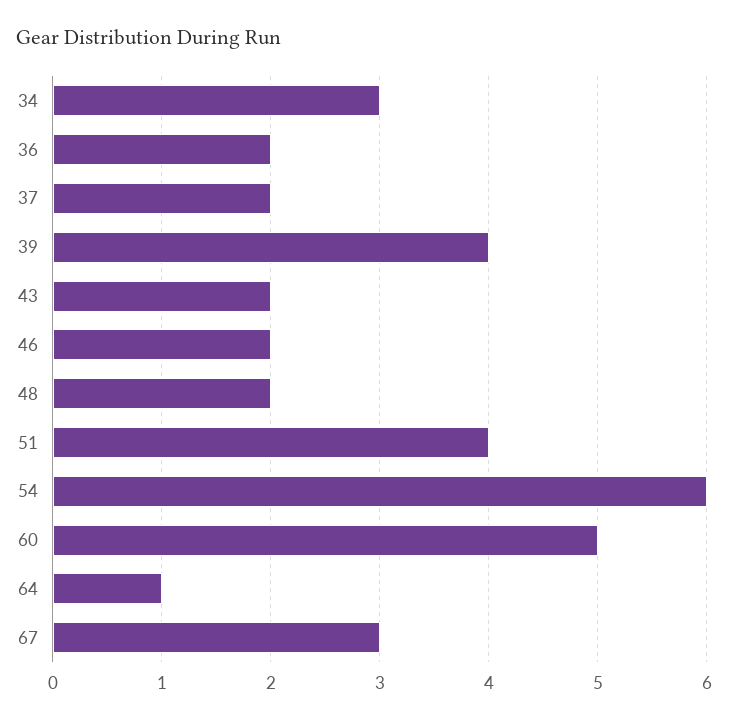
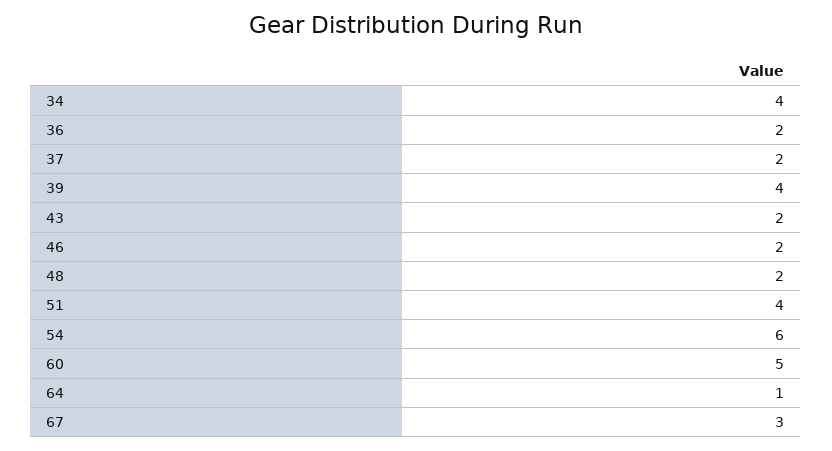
  {
-   "34": 3,
+   "34": 4,
    "36": 2,
    "37": 2,
    "39": 4,
    "43": 2,
    "46": 2,
    "48": 2,
    "51": 4,
    "54": 6,
    "60": 5,
    "64": 1,
    "67": 3
  }

